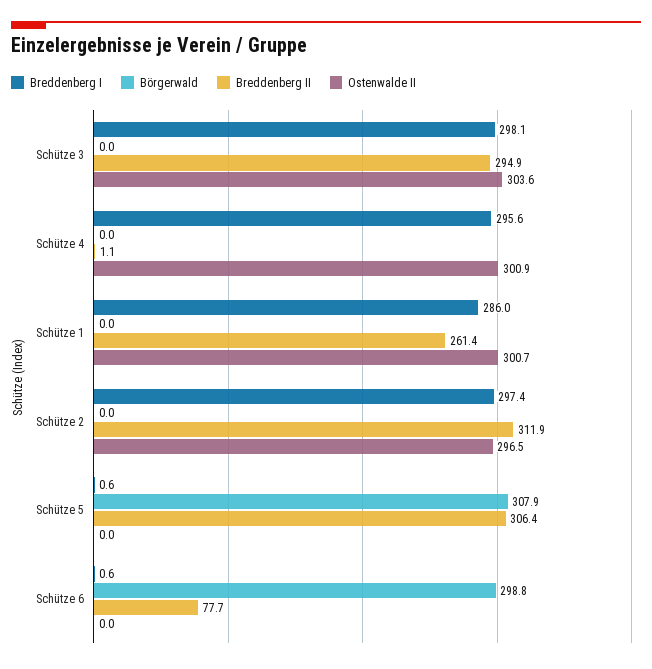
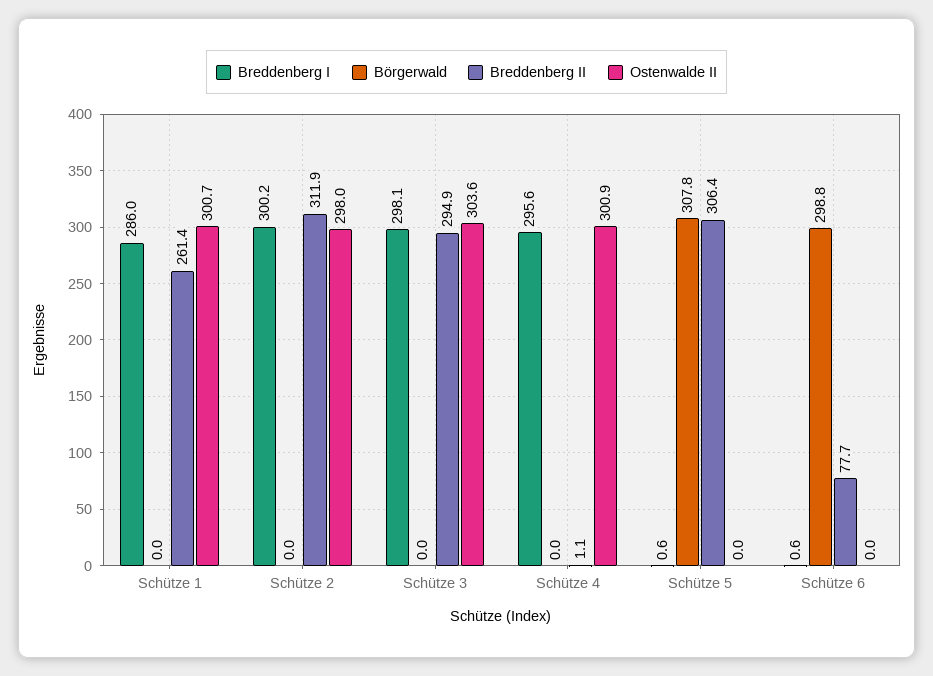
  {
    "Breddenberg I": {
      "Schütze 3": 298.1,
      "Schütze 4": 295.6,
      "Schütze 1": 286,
-     "Schütze 2": 297.4,
+     "Schütze 2": 300.2,
      "Schütze 5": 0.6,
      "Schütze 6": 0.6
    },
    "Börgerwald": {
      "Schütze 3": 0,
      "Schütze 4": 0,
      "Schütze 1": 0,
      "Schütze 2": 0,
-     "Schütze 5": 307.9,
+     "Schütze 5": 307.8,
      "Schütze 6": 298.8
    },
    "Breddenberg II": {
      "Schütze 3": 294.9,
      "Schütze 4": 1.1,
      "Schütze 1": 261.4,
      "Schütze 2": 311.9,
      "Schütze 5": 306.4,
      "Schütze 6": 77.7
    },
    "Ostenwalde II": {
      "Schütze 3": 303.6,
      "Schütze 4": 300.9,
      "Schütze 1": 300.7,
-     "Schütze 2": 296.5,
+     "Schütze 2": 298,
      "Schütze 5": 0,
      "Schütze 6": 0
    }
  }

